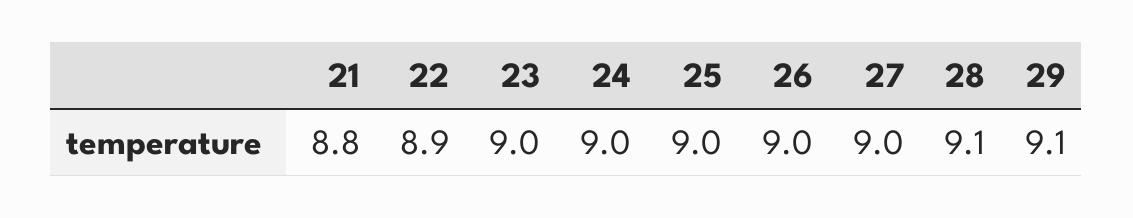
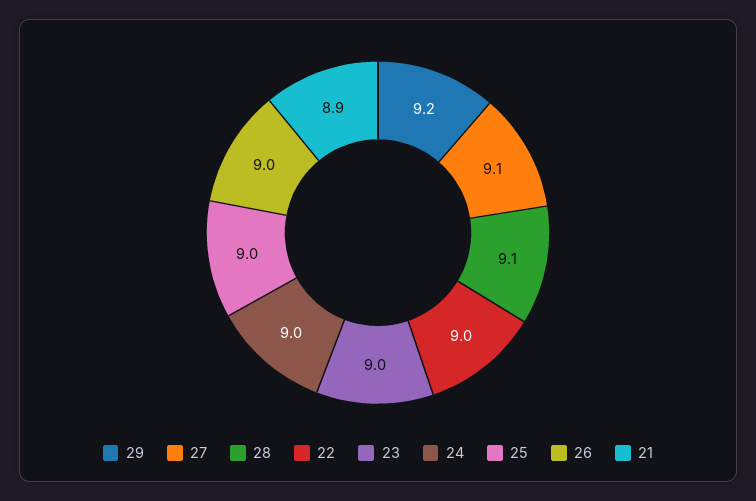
  {
-   "21": 8.8,
+   "21": 8.9,
-   "22": 8.9,
+   "22": 9,
    "23": 9,
    "24": 9,
    "25": 9,
    "26": 9,
-   "27": 9,
+   "27": 9.1,
    "28": 9.1,
-   "29": 9.1
+   "29": 9.2
  }

